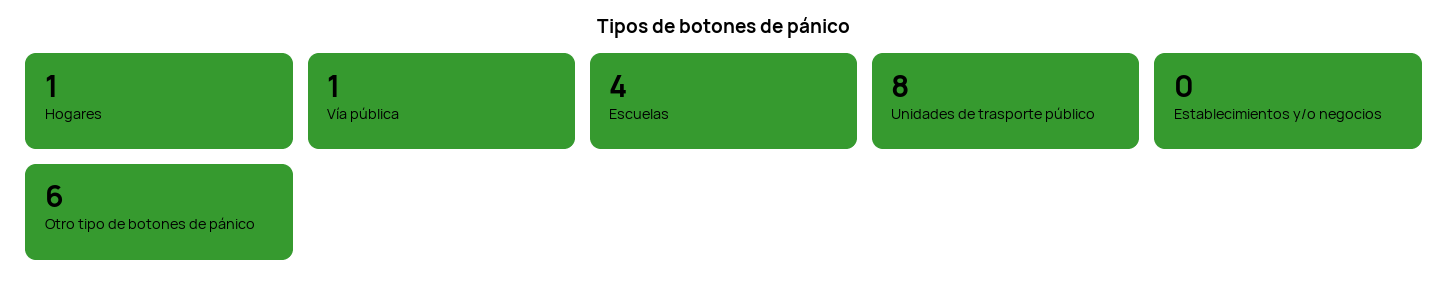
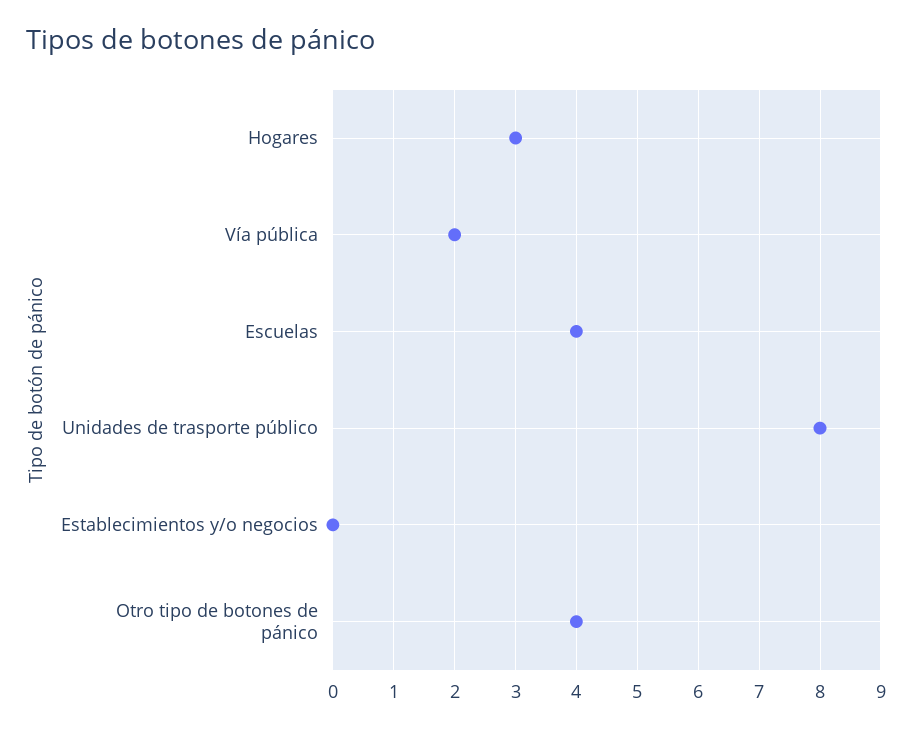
  {
-   "Hogares": 1,
+   "Hogares": 3,
-   "Vía pública": 1,
+   "Vía pública": 2,
    "Escuelas": 4,
    "Unidades de trasporte público": 8,
    "Establecimientos y/o negocios": 0,
-   "Otro tipo de botones de pánico": 6
+   "Otro tipo de botones de pánico": 4
  }

